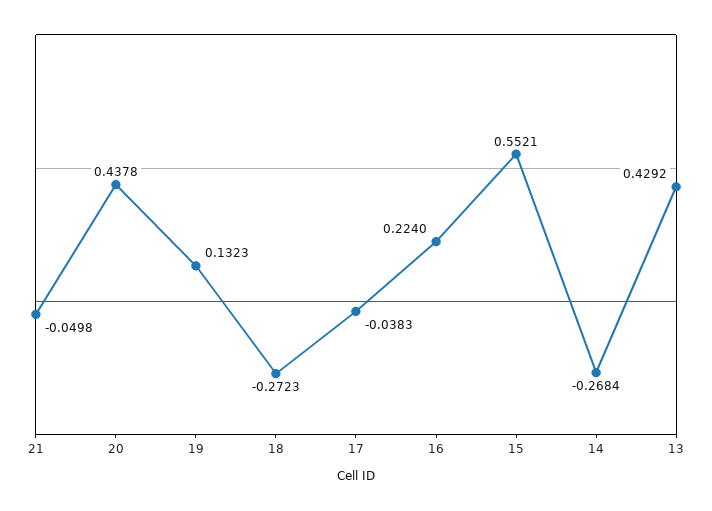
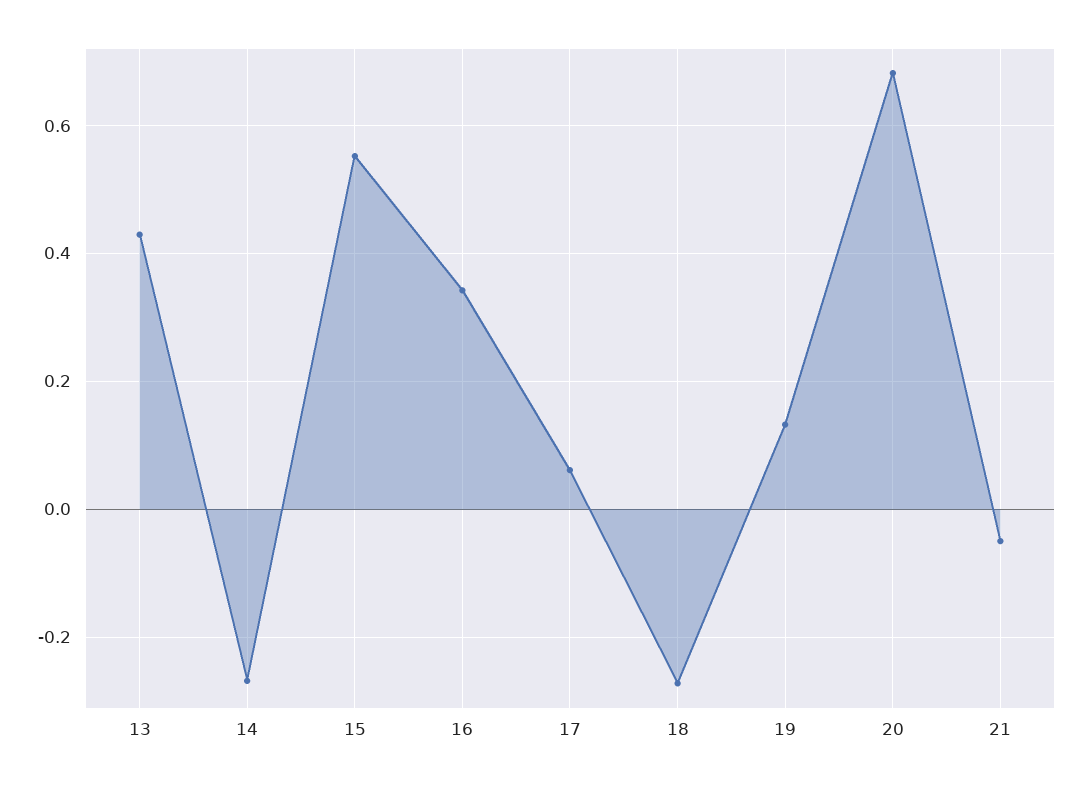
  {
    "21": -0.0498,
-   "20": 0.4378,
+   "20": 0.68,
    "19": 0.1323,
    "18": -0.2723,
-   "17": -0.0383,
+   "17": 0.06,
-   "16": 0.224,
+   "16": 0.34,
    "15": 0.5521,
    "14": -0.2684,
    "13": 0.4292
  }

